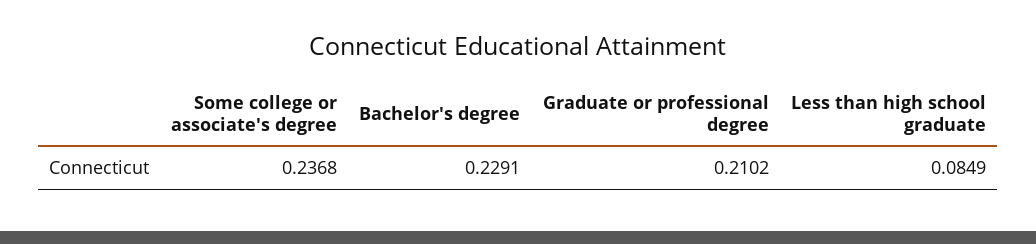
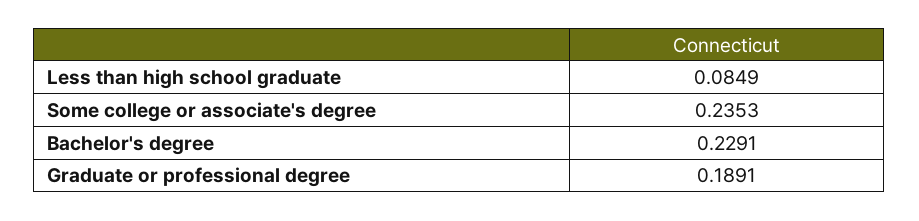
  {
-   "Some college or associate's degree": 0.2368,
+   "Some college or associate's degree": 0.2353,
    "Bachelor's degree": 0.2291,
-   "Graduate or professional degree": 0.2102,
+   "Graduate or professional degree": 0.1891,
    "Less than high school graduate": 0.0849
  }

